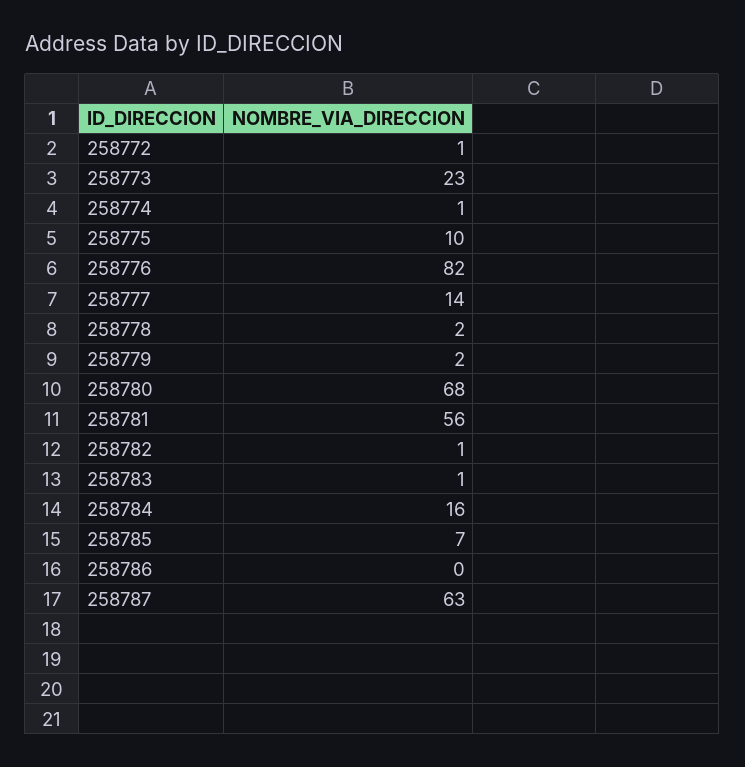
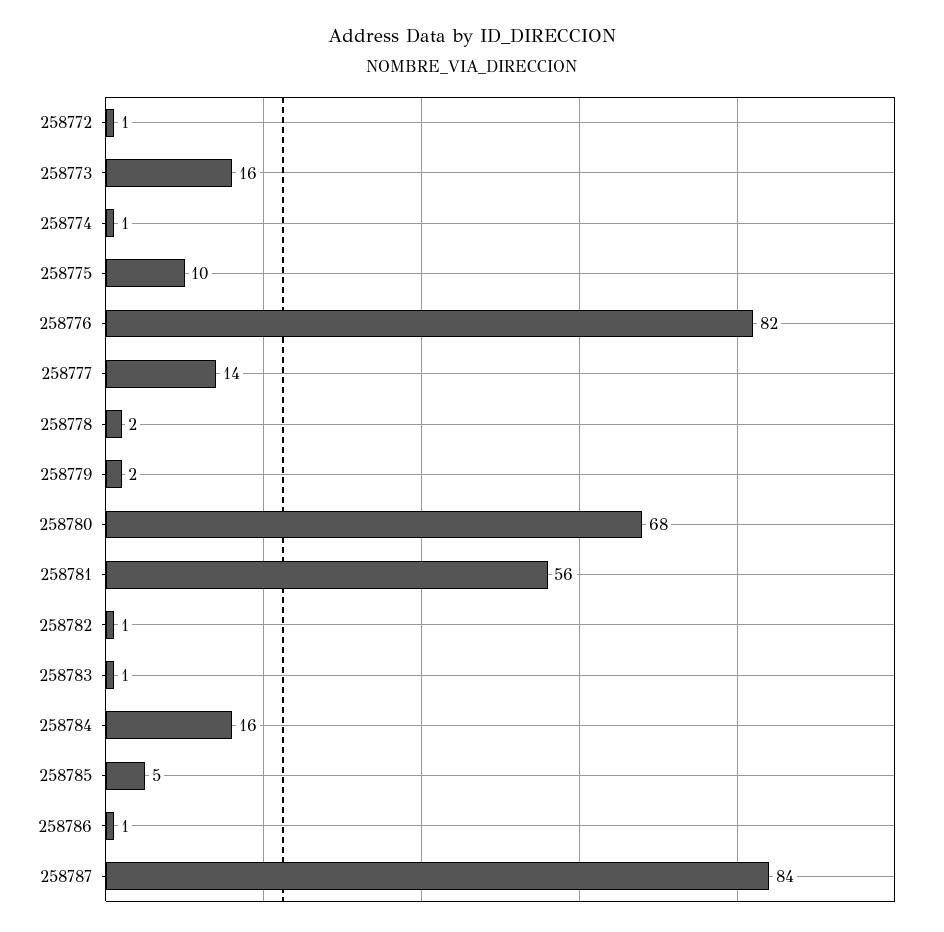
  {
    "258772": 1,
-   "258773": 23,
+   "258773": 16,
    "258774": 1,
    "258775": 10,
    "258776": 82,
    "258777": 14,
    "258778": 2,
    "258779": 2,
    "258780": 68,
    "258781": 56,
    "258782": 1,
    "258783": 1,
    "258784": 16,
-   "258785": 7,
+   "258785": 5,
-   "258786": 0,
+   "258786": 1,
-   "258787": 63
+   "258787": 84
  }

